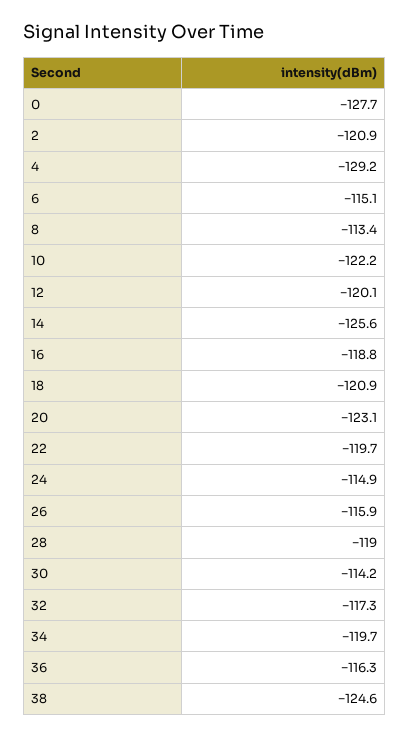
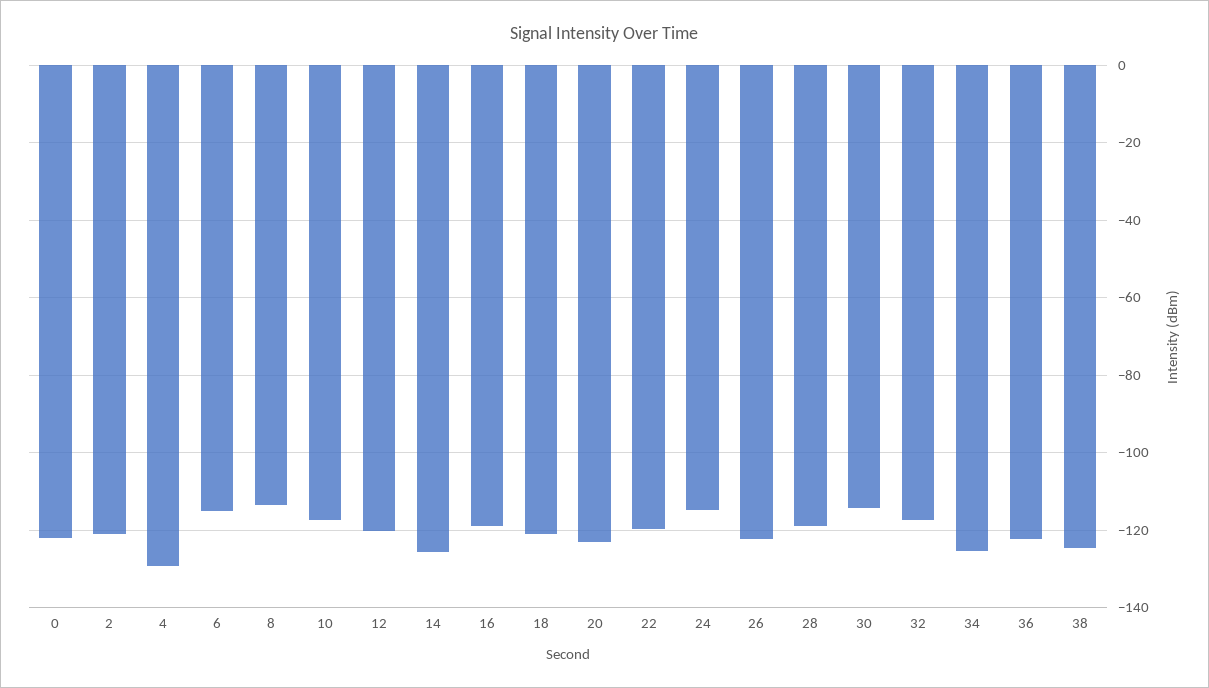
  {
-   "0": -127.7,
+   "0": -122,
    "2": -120.9,
    "4": -129.2,
    "6": -115.1,
    "8": -113.4,
-   "10": -122.2,
+   "10": -118,
    "12": -120.1,
    "14": -125.6,
    "16": -118.8,
    "18": -120.9,
    "20": -123.1,
    "22": -119.7,
    "24": -114.9,
-   "26": -115.9,
+   "26": -122,
    "28": -119,
    "30": -114.2,
    "32": -117.3,
-   "34": -119.7,
+   "34": -126,
-   "36": -116.3,
+   "36": -122,
    "38": -124.6
  }

